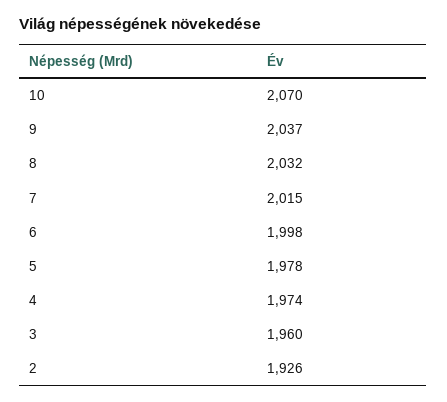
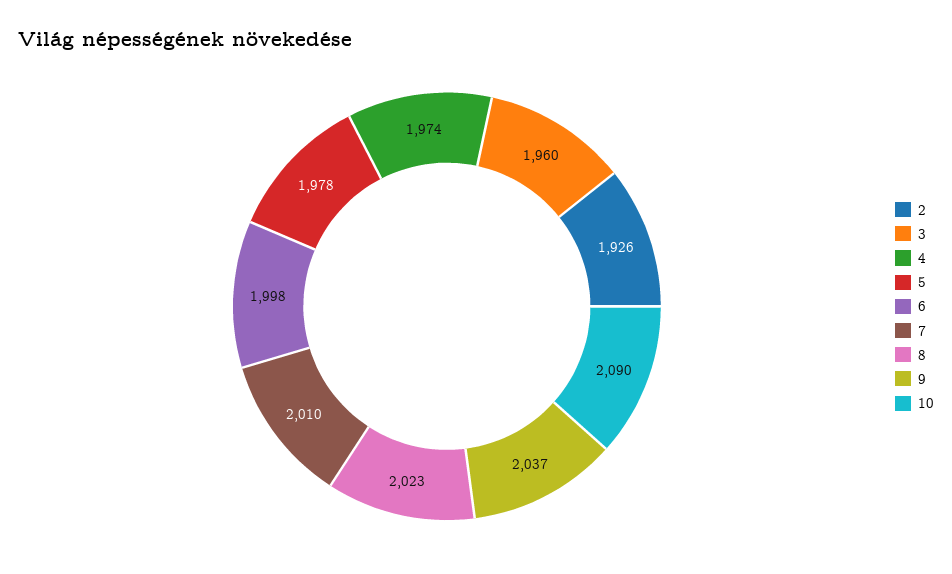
  {
-   "10": 2070,
+   "10": 2090,
    "9": 2037,
-   "8": 2032,
+   "8": 2023,
-   "7": 2015,
+   "7": 2010,
    "6": 1998,
    "5": 1978,
    "4": 1974,
    "3": 1960,
    "2": 1926
  }

